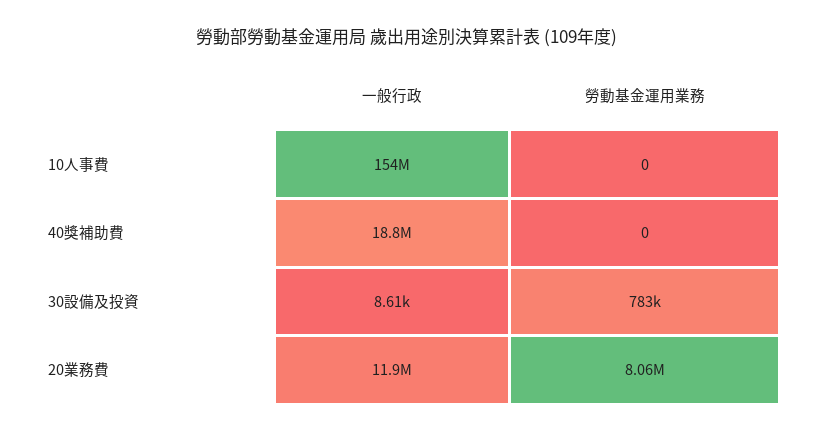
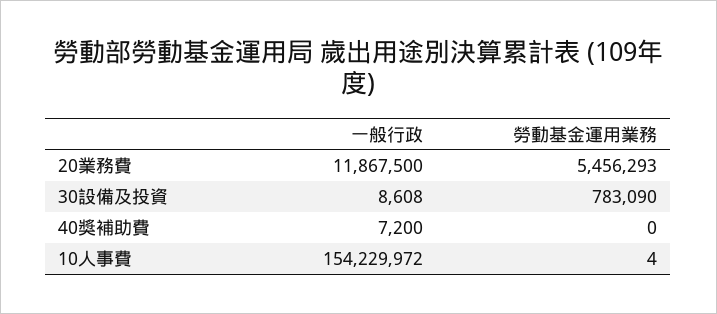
  {
    "一般行政": {
      "10人事費": 154229972,
-     "40獎補助費": 18800000,
+     "40獎補助費": 7200,
      "30設備及投資": 8608,
      "20業務費": 11867500
    },
    "勞動基金運用業務": {
-     "10人事費": 0,
+     "10人事費": 4,
      "40獎補助費": 0,
      "30設備及投資": 783090,
-     "20業務費": 8060000
+     "20業務費": 5456293
    }
  }

